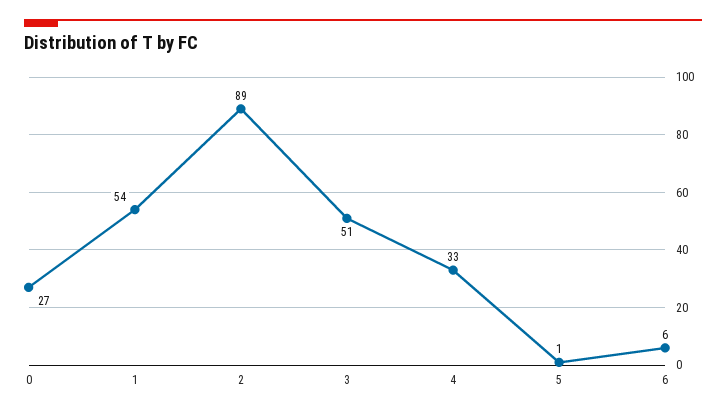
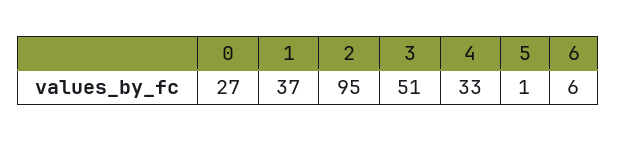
  {
    "0": 27,
-   "1": 54,
+   "1": 37,
-   "2": 89,
+   "2": 95,
    "3": 51,
    "4": 33,
    "5": 1,
    "6": 6
  }

